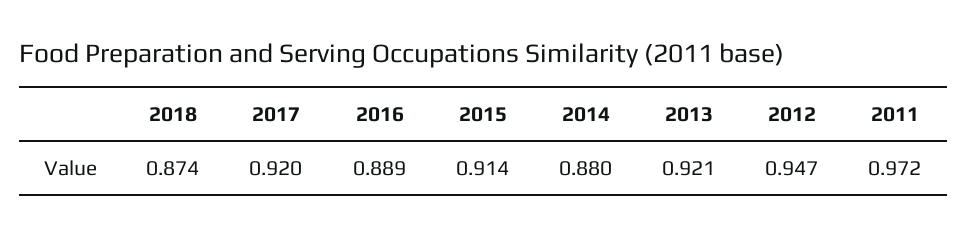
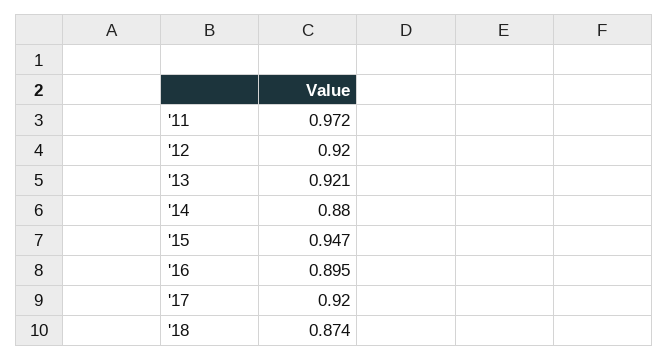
  {
    "2018": 0.874,
    "2017": 0.92,
-   "2016": 0.889,
+   "2016": 0.895,
-   "2015": 0.914,
+   "2015": 0.947,
    "2014": 0.88,
    "2013": 0.921,
-   "2012": 0.947,
+   "2012": 0.92,
    "2011": 0.972
  }

